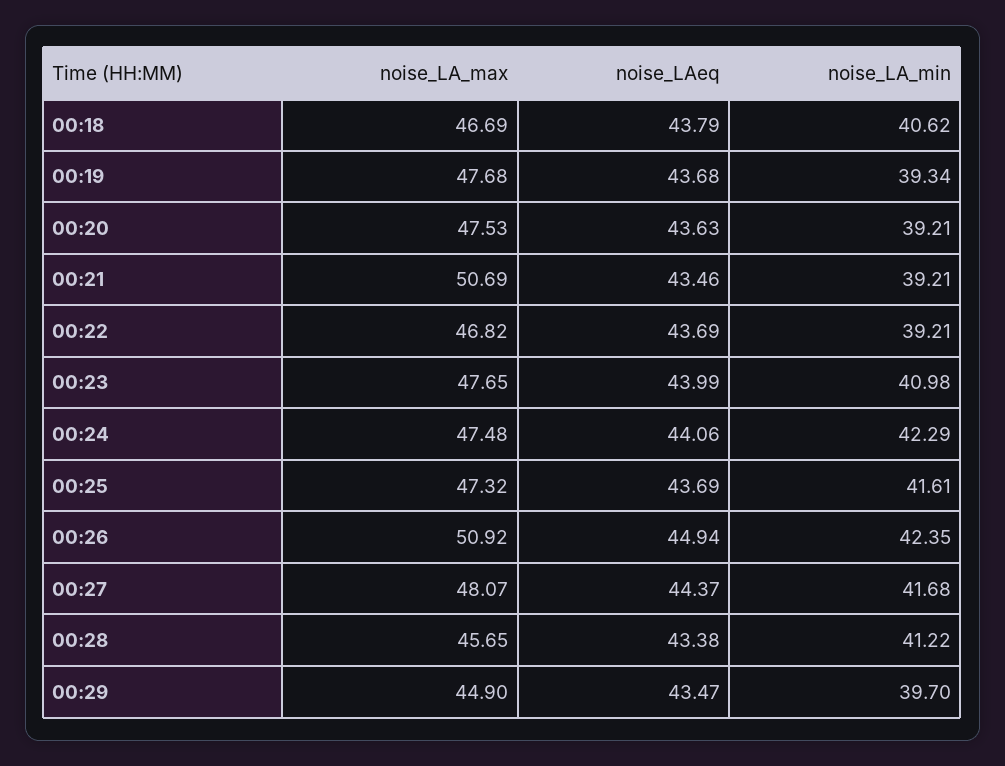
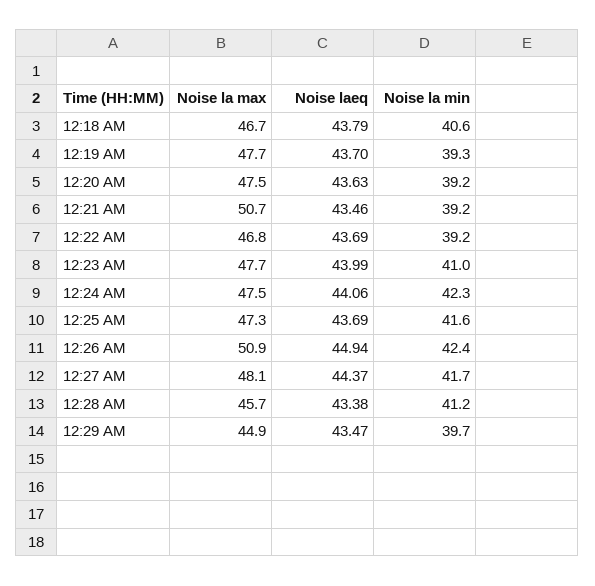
  {
    "noise_LA_max": {
      "00:18": 46.69,
      "00:19": 47.68,
      "00:20": 47.53,
      "00:21": 50.69,
      "00:22": 46.82,
      "00:23": 47.65,
      "00:24": 47.48,
      "00:25": 47.32,
      "00:26": 50.92,
      "00:27": 48.07,
      "00:28": 45.65,
      "00:29": 44.9
    },
    "noise_LAeq": {
      "00:18": 43.79,
-     "00:19": 43.68,
+     "00:19": 43.7,
      "00:20": 43.63,
      "00:21": 43.46,
      "00:22": 43.69,
      "00:23": 43.99,
      "00:24": 44.06,
      "00:25": 43.69,
      "00:26": 44.94,
      "00:27": 44.37,
      "00:28": 43.38,
      "00:29": 43.47
    },
    "noise_LA_min": {
      "00:18": 40.62,
      "00:19": 39.34,
      "00:20": 39.21,
      "00:21": 39.21,
      "00:22": 39.21,
      "00:23": 40.98,
      "00:24": 42.29,
      "00:25": 41.61,
      "00:26": 42.35,
      "00:27": 41.68,
      "00:28": 41.22,
      "00:29": 39.7
    }
  }

